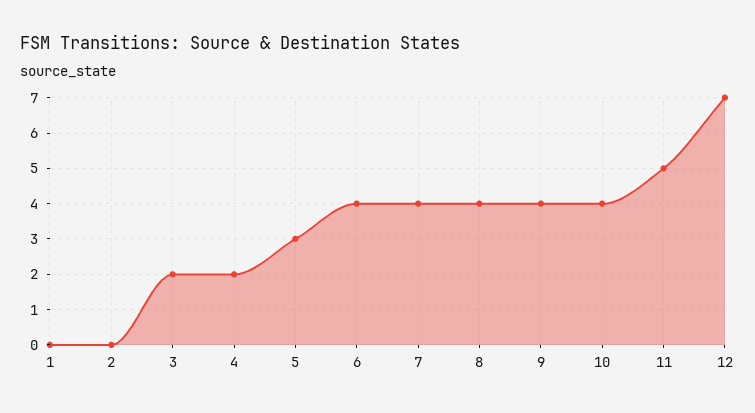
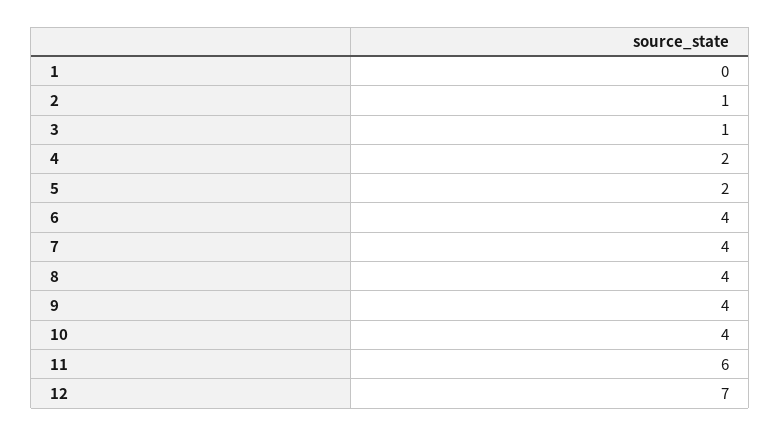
  {
    "1": 0,
-   "2": 0,
+   "2": 1,
-   "3": 2,
+   "3": 1,
    "4": 2,
-   "5": 3,
+   "5": 2,
    "6": 4,
    "7": 4,
    "8": 4,
    "9": 4,
    "10": 4,
-   "11": 5,
+   "11": 6,
    "12": 7
  }

